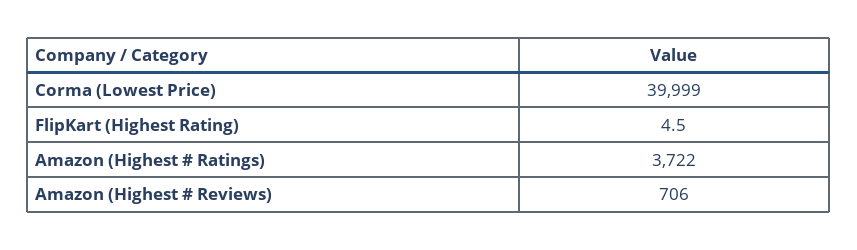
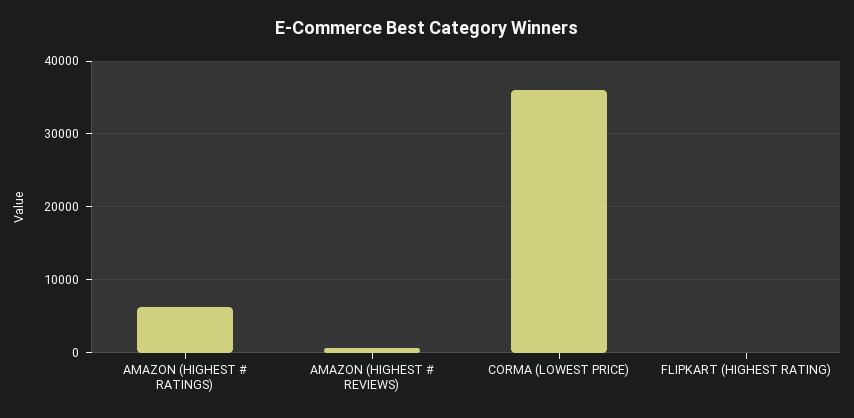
  {
-   "Corma (Lowest Price)": 39999,
+   "Corma (Lowest Price)": 36000,
    "FlipKart (Highest Rating)": 4.5,
-   "Amazon (Highest # Ratings)": 3722,
+   "Amazon (Highest # Ratings)": 6000,
    "Amazon (Highest # Reviews)": 706
  }

